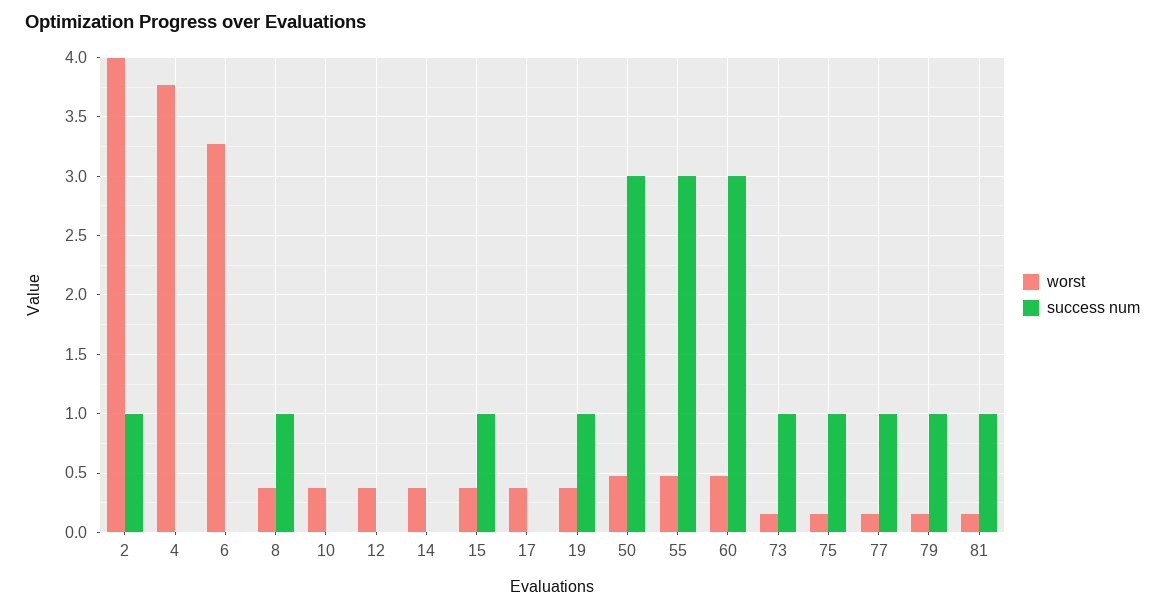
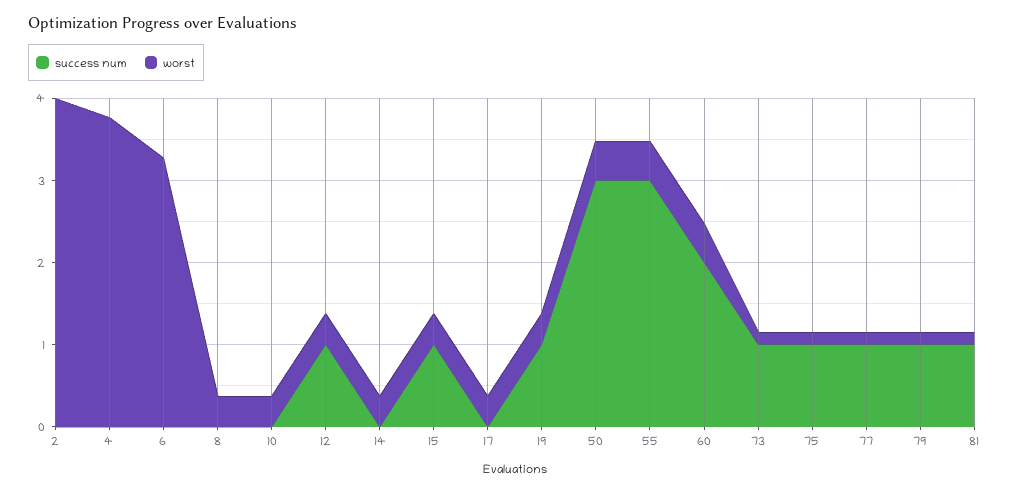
  {
    "worst": {
      "2": 4,
      "4": 3.8,
      "6": 3.3,
      "8": 0.4,
      "10": 0.4,
      "12": 0.4,
      "14": 0.4,
      "15": 0.4,
      "17": 0.4,
      "19": 0.4,
      "50": 0.5,
      "55": 0.5,
      "60": 0.5,
      "73": 0.2,
      "75": 0.2,
      "77": 0.2,
      "79": 0.2,
      "81": 0.2
    },
    "success num": {
-     "2": 1,
+     "2": 0,
      "4": 0,
      "6": 0,
-     "8": 1,
+     "8": 0,
      "10": 0,
-     "12": 0,
+     "12": 1,
      "14": 0,
      "15": 1,
      "17": 0,
      "19": 1,
      "50": 3,
      "55": 3,
-     "60": 3,
+     "60": 2,
      "73": 1,
      "75": 1,
      "77": 1,
      "79": 1,
      "81": 1
    }
  }

